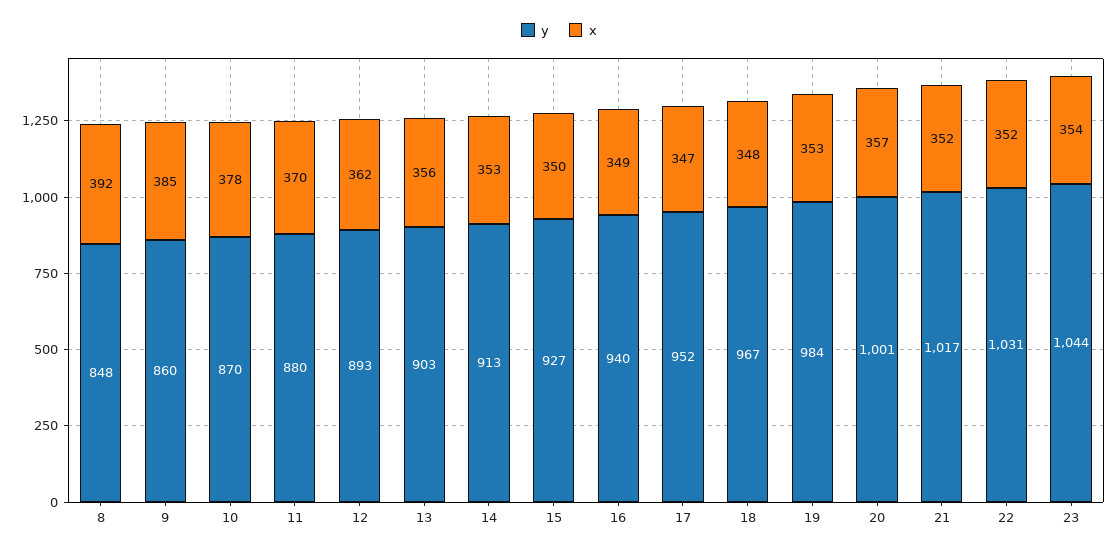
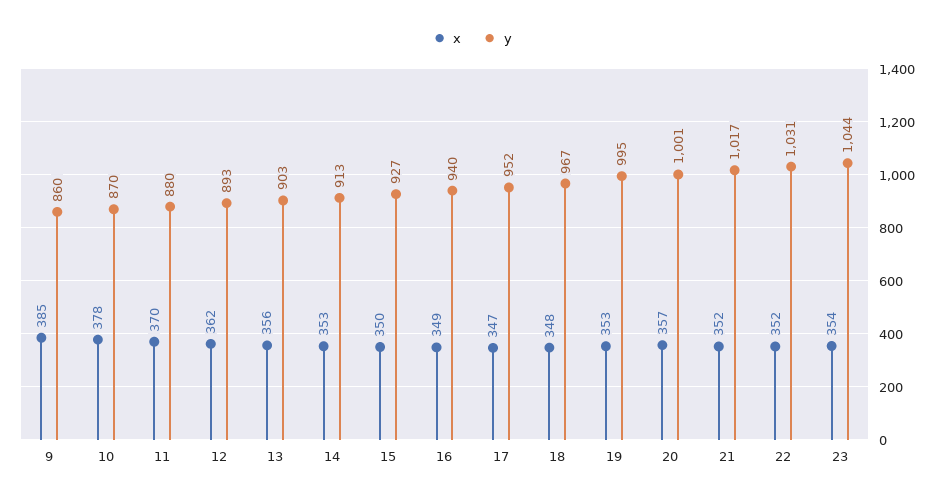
  {
    "y": {
-     "8": 848,
      "9": 860,
      "10": 870,
      "11": 880,
      "12": 893,
      "13": 903,
      "14": 913,
      "15": 927,
      "16": 940,
      "17": 952,
      "18": 967,
-     "19": 984,
+     "19": 995,
      "20": 1001,
      "21": 1017,
      "22": 1031,
      "23": 1044
    },
    "x": {
-     "8": 392,
      "9": 385,
      "10": 378,
      "11": 370,
      "12": 362,
      "13": 356,
      "14": 353,
      "15": 350,
      "16": 349,
      "17": 347,
      "18": 348,
      "19": 353,
      "20": 357,
      "21": 352,
      "22": 352,
      "23": 354
    }
  }

